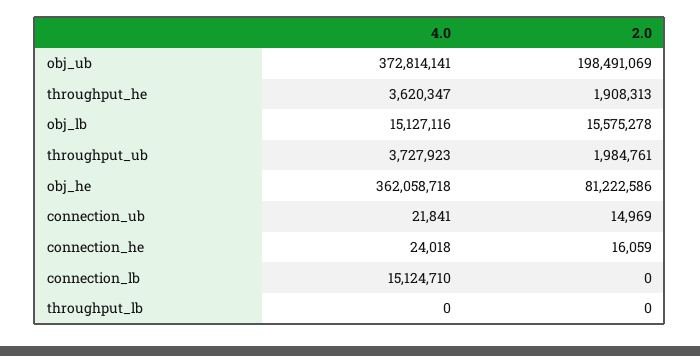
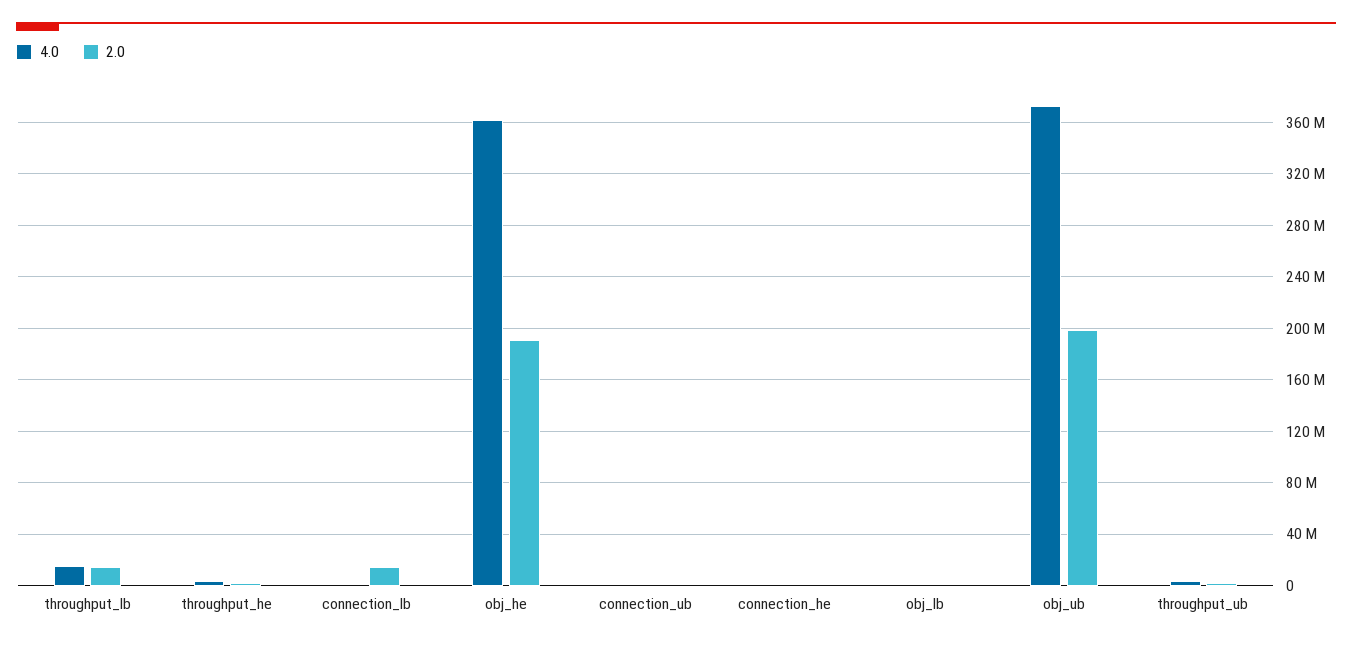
  {
    "4.0": {
      "obj_ub": 372814141,
      "throughput_he": 3620347,
-     "obj_lb": 15127116,
+     "obj_lb": 0,
      "throughput_ub": 3727923,
      "obj_he": 362058718,
      "connection_ub": 21841,
      "connection_he": 24018,
-     "connection_lb": 15124710,
+     "connection_lb": 0,
-     "throughput_lb": 0
+     "throughput_lb": 15000000
    },
    "2.0": {
      "obj_ub": 198491069,
      "throughput_he": 1908313,
-     "obj_lb": 15575278,
+     "obj_lb": 0,
      "throughput_ub": 1984761,
-     "obj_he": 81222586,
+     "obj_he": 190000000,
      "connection_ub": 14969,
      "connection_he": 16059,
-     "connection_lb": 0,
+     "connection_lb": 15000000,
-     "throughput_lb": 0
+     "throughput_lb": 15000000
    }
  }

